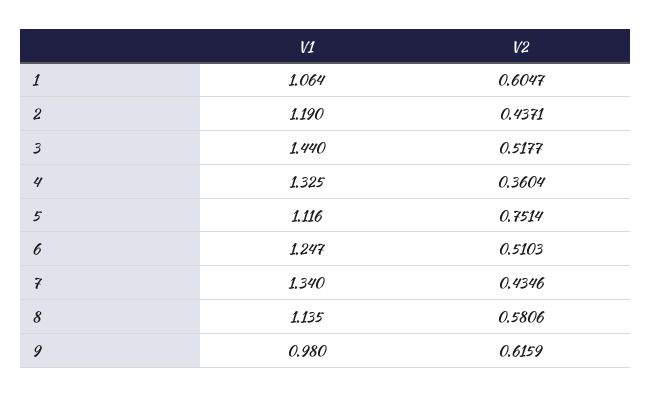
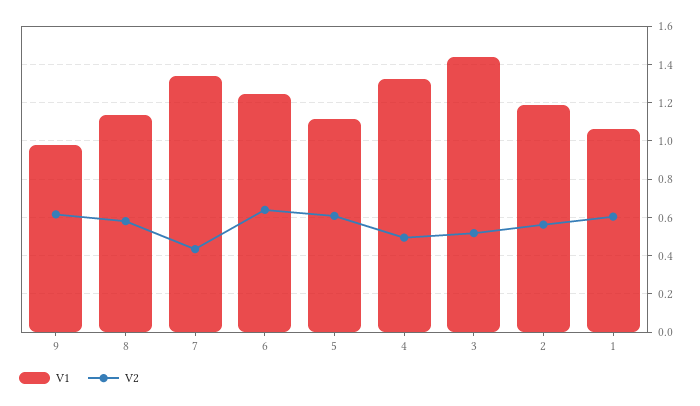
  {
    "V1": {
      "1": 1.064,
      "2": 1.19,
      "3": 1.44,
      "4": 1.325,
      "5": 1.116,
      "6": 1.247,
      "7": 1.34,
      "8": 1.135,
      "9": 0.98
    },
    "V2": {
      "1": 0.6047,
-     "2": 0.4371,
+     "2": 0.55,
      "3": 0.5177,
-     "4": 0.3604,
+     "4": 0.5,
-     "5": 0.7514,
+     "5": 0.6,
-     "6": 0.5103,
+     "6": 0.65,
      "7": 0.4346,
      "8": 0.5806,
      "9": 0.6159
    }
  }

